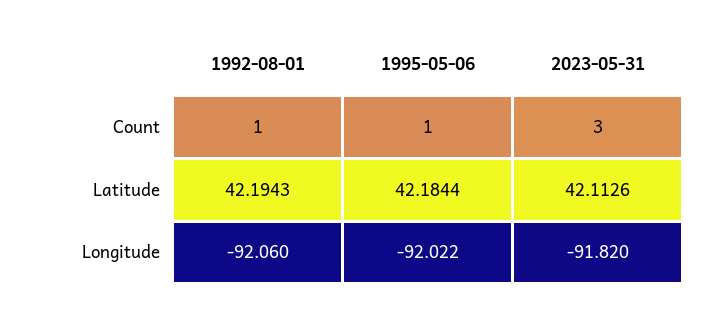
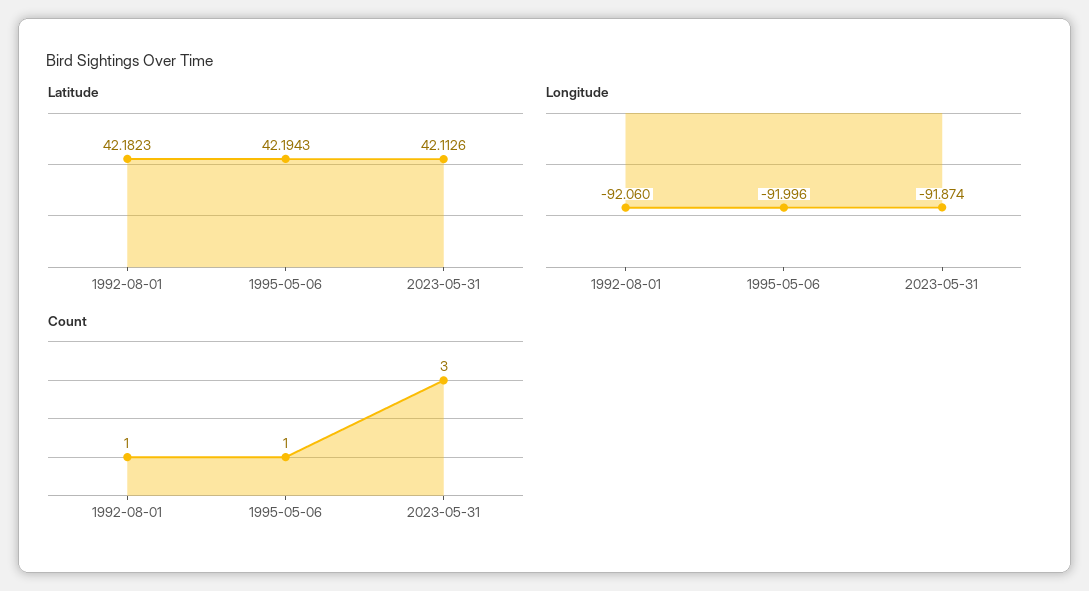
  {
    "Count": {
      "1992-08-01": 1,
      "1995-05-06": 1,
      "2023-05-31": 3
    },
    "Latitude": {
-     "1992-08-01": 42.1943,
+     "1992-08-01": 42.1823,
-     "1995-05-06": 42.1844,
+     "1995-05-06": 42.1943,
      "2023-05-31": 42.1126
    },
    "Longitude": {
      "1992-08-01": -92.06,
-     "1995-05-06": -92.022,
+     "1995-05-06": -91.996,
-     "2023-05-31": -91.82
+     "2023-05-31": -91.874
    }
  }

